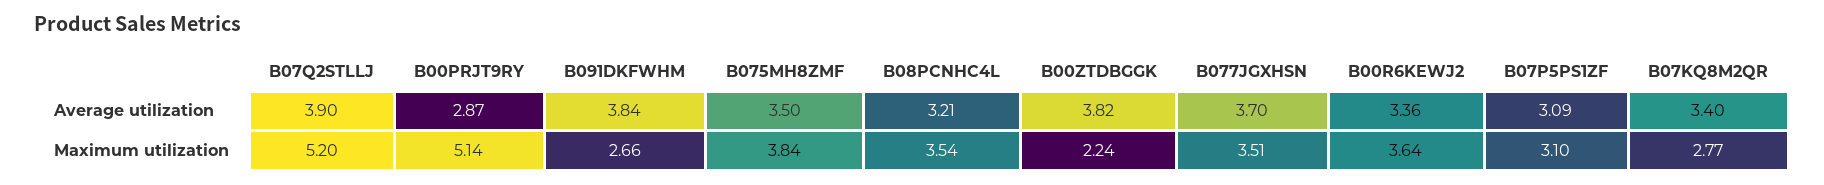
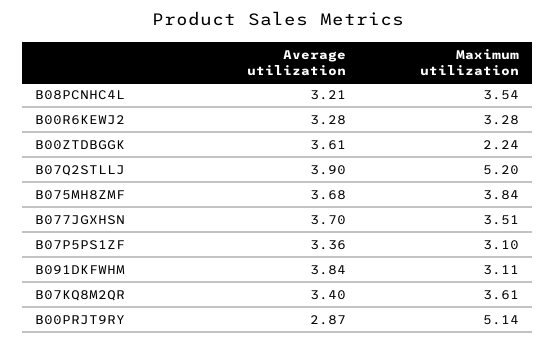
  {
    "B07Q2STLLJ": {
      "Average utilization": 3.9,
      "Maximum utilization": 5.2
    },
    "B00PRJT9RY": {
      "Average utilization": 2.87,
      "Maximum utilization": 5.14
    },
    "B091DKFWHM": {
      "Average utilization": 3.84,
-     "Maximum utilization": 2.66
+     "Maximum utilization": 3.11
    },
    "B075MH8ZMF": {
-     "Average utilization": 3.5,
+     "Average utilization": 3.68,
      "Maximum utilization": 3.84
    },
    "B08PCNHC4L": {
      "Average utilization": 3.21,
      "Maximum utilization": 3.54
    },
    "B00ZTDBGGK": {
-     "Average utilization": 3.82,
+     "Average utilization": 3.61,
      "Maximum utilization": 2.24
    },
    "B077JGXHSN": {
      "Average utilization": 3.7,
      "Maximum utilization": 3.51
    },
    "B00R6KEWJ2": {
-     "Average utilization": 3.36,
+     "Average utilization": 3.28,
-     "Maximum utilization": 3.64
+     "Maximum utilization": 3.28
    },
    "B07P5PS1ZF": {
-     "Average utilization": 3.09,
+     "Average utilization": 3.36,
      "Maximum utilization": 3.1
    },
    "B07KQ8M2QR": {
      "Average utilization": 3.4,
-     "Maximum utilization": 2.77
+     "Maximum utilization": 3.61
    }
  }

